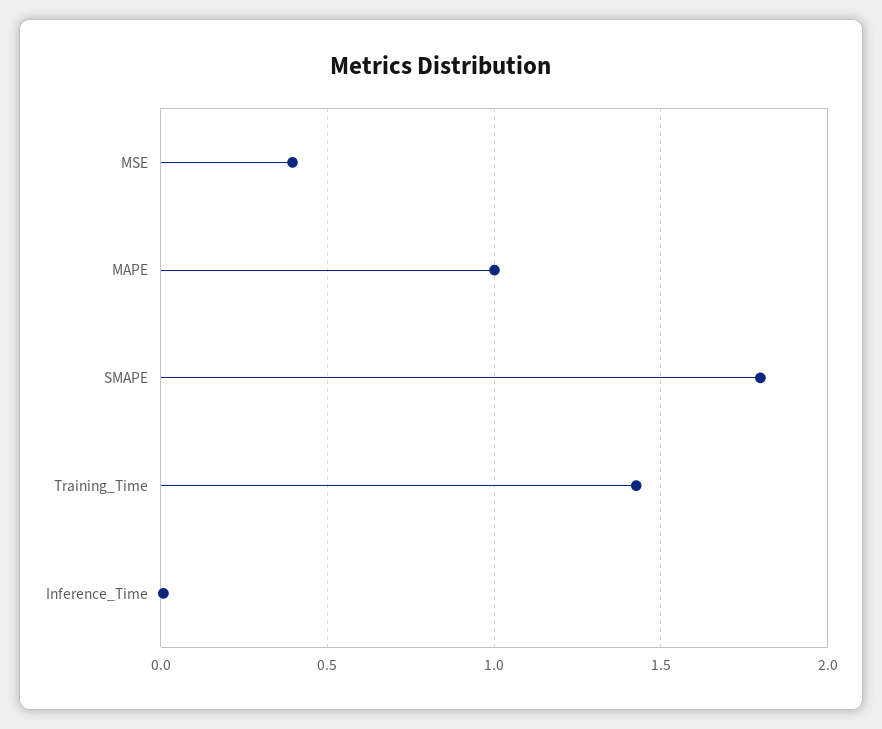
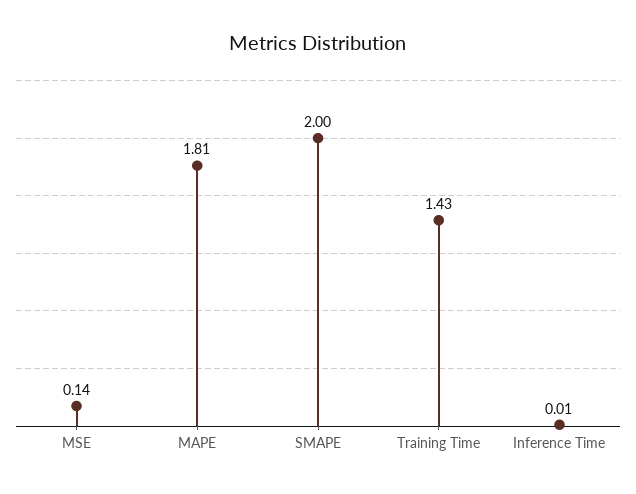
  {
-   "MSE": 0.4,
+   "MSE": 0.14,
-   "MAPE": 1,
+   "MAPE": 1.81,
-   "SMAPE": 1.8,
+   "SMAPE": 2,
    "Training_Time": 1.43,
    "Inference_Time": 0.01
  }

